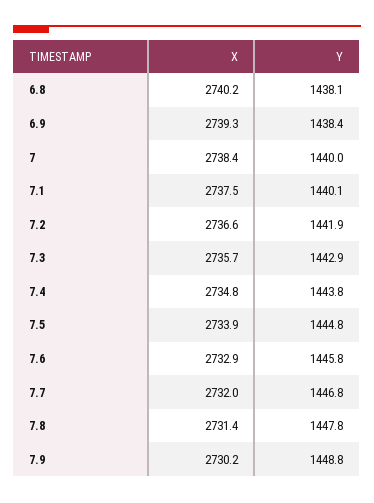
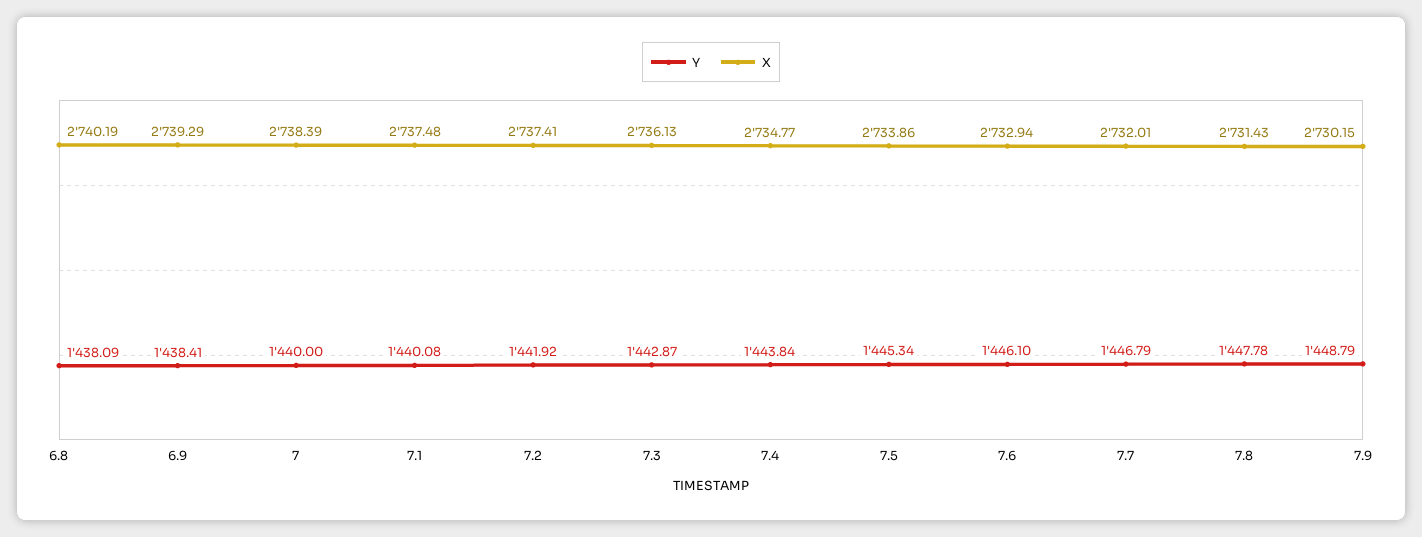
  {
    "X": {
      "6.8": 2740.19,
      "6.9": 2739.29,
      "7": 2738.39,
      "7.1": 2737.48,
-     "7.2": 2736.6,
+     "7.2": 2737.41,
-     "7.3": 2735.7,
+     "7.3": 2736.13,
      "7.4": 2734.77,
      "7.5": 2733.86,
      "7.6": 2732.94,
      "7.7": 2732.01,
      "7.8": 2731.43,
      "7.9": 2730.15
    },
    "Y": {
      "6.8": 1438.09,
      "6.9": 1438.41,
      "7": 1440,
      "7.1": 1440.08,
      "7.2": 1441.92,
      "7.3": 1442.87,
      "7.4": 1443.84,
-     "7.5": 1444.8,
+     "7.5": 1445.34,
-     "7.6": 1445.8,
+     "7.6": 1446.1,
      "7.7": 1446.79,
      "7.8": 1447.78,
      "7.9": 1448.79
    }
  }

